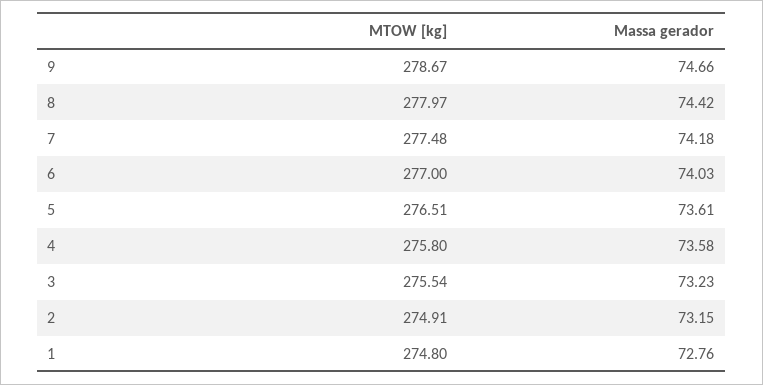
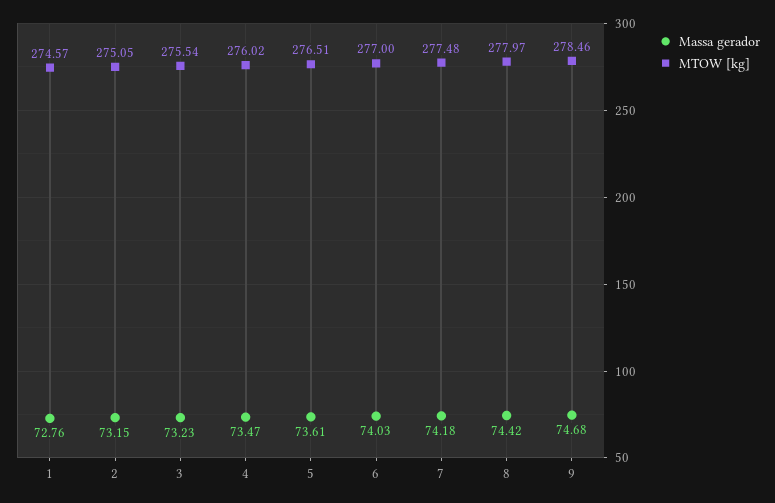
  {
    "MTOW [kg]": {
-     "9": 278.67,
+     "9": 278.46,
      "8": 277.97,
      "7": 277.48,
      "6": 277,
      "5": 276.51,
-     "4": 275.8,
+     "4": 276.02,
      "3": 275.54,
-     "2": 274.91,
+     "2": 275.05,
-     "1": 274.8
+     "1": 274.57
    },
    "Massa gerador": {
-     "9": 74.66,
+     "9": 74.68,
      "8": 74.42,
      "7": 74.18,
      "6": 74.03,
      "5": 73.61,
-     "4": 73.58,
+     "4": 73.47,
      "3": 73.23,
      "2": 73.15,
      "1": 72.76
    }
  }

